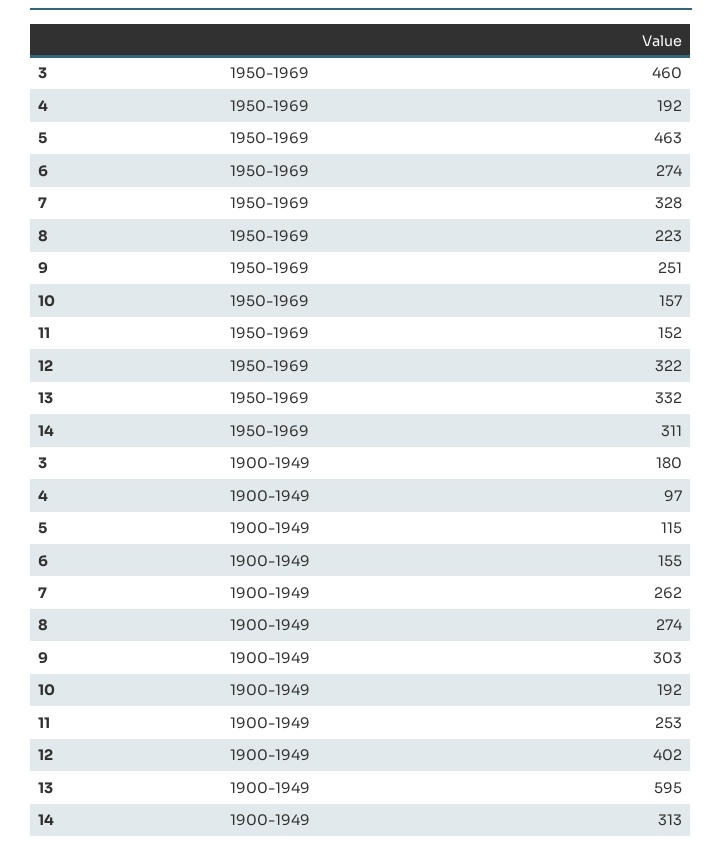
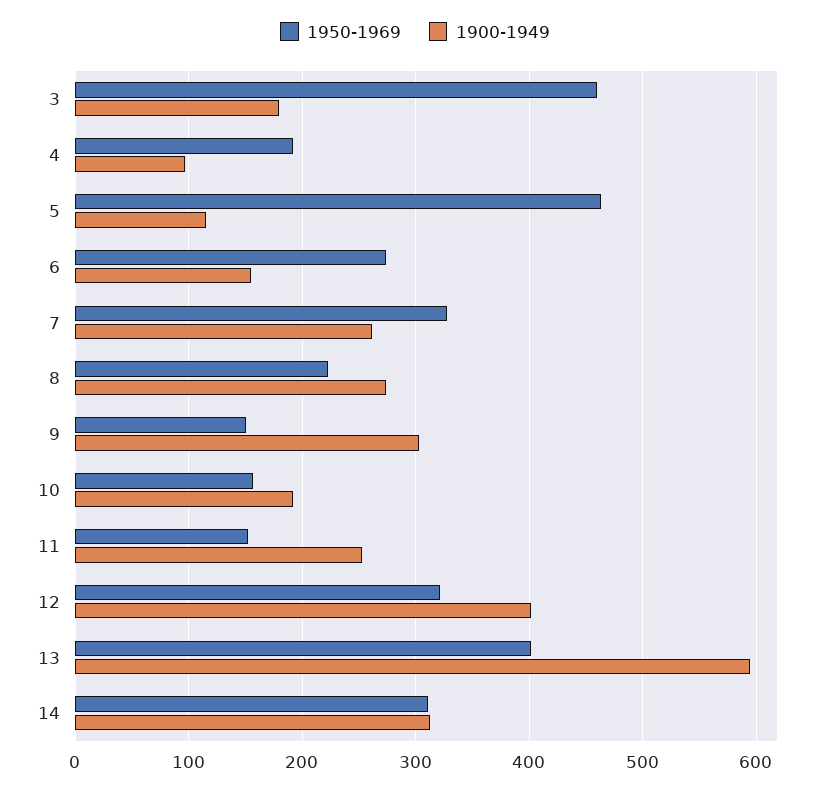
  {
    "1950-1969": {
      "3": 460,
      "4": 192,
      "5": 463,
      "6": 274,
      "7": 328,
      "8": 223,
-     "9": 251,
+     "9": 150,
      "10": 157,
      "11": 152,
      "12": 322,
-     "13": 332,
+     "13": 400,
      "14": 311
    },
    "1900-1949": {
      "3": 180,
      "4": 97,
      "5": 115,
      "6": 155,
      "7": 262,
      "8": 274,
      "9": 303,
      "10": 192,
      "11": 253,
      "12": 402,
      "13": 595,
      "14": 313
    }
  }

